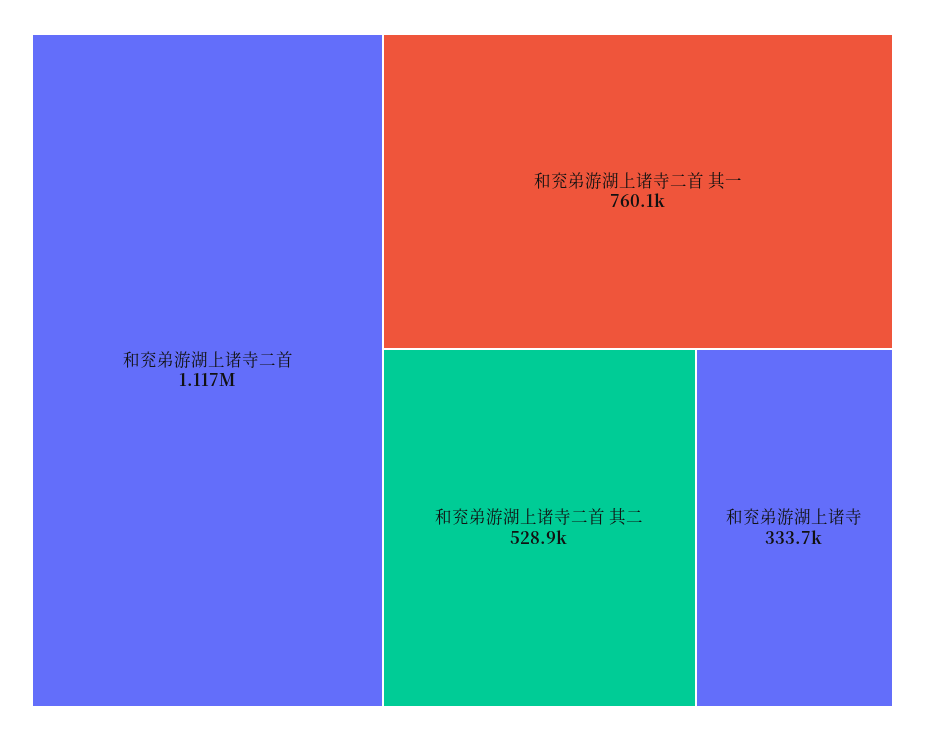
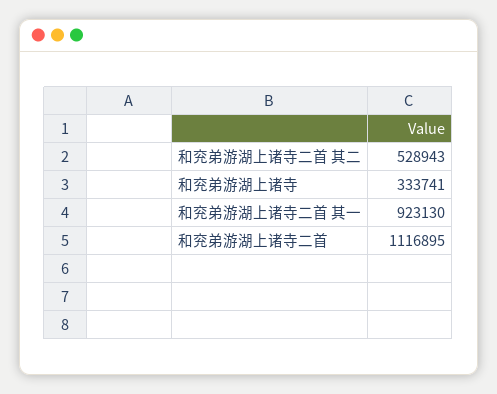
  {
    "和兖弟游湖上诸寺二首": 1116895,
-   "和兖弟游湖上诸寺二首 其一": 760100,
+   "和兖弟游湖上诸寺二首 其一": 923130,
    "和兖弟游湖上诸寺二首 其二": 528943,
    "和兖弟游湖上诸寺": 333741
  }

